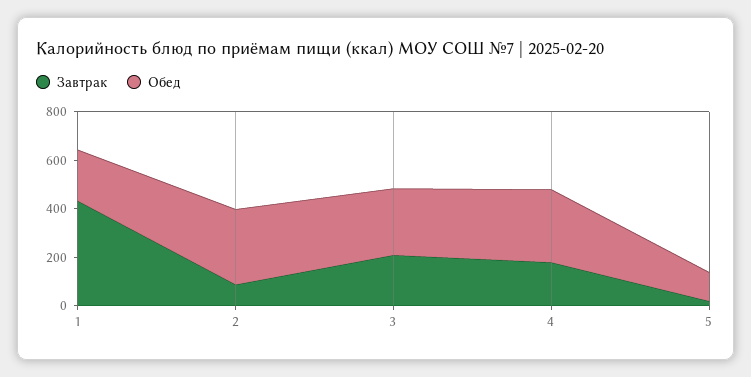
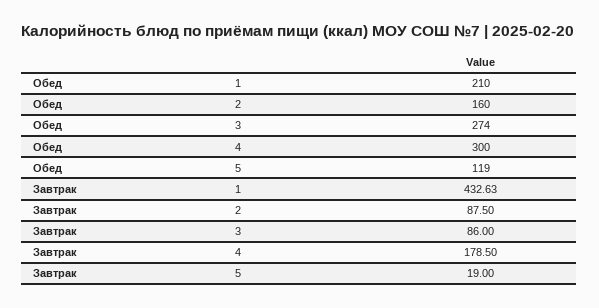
  {
    "Завтрак": {
      "1": 432.63,
      "2": 87.5,
-     "3": 200,
+     "3": 86,
      "4": 178.5,
      "5": 19
    },
    "Обед": {
      "1": 210,
-     "2": 300,
+     "2": 160,
      "3": 274,
      "4": 300,
      "5": 119
    }
  }

